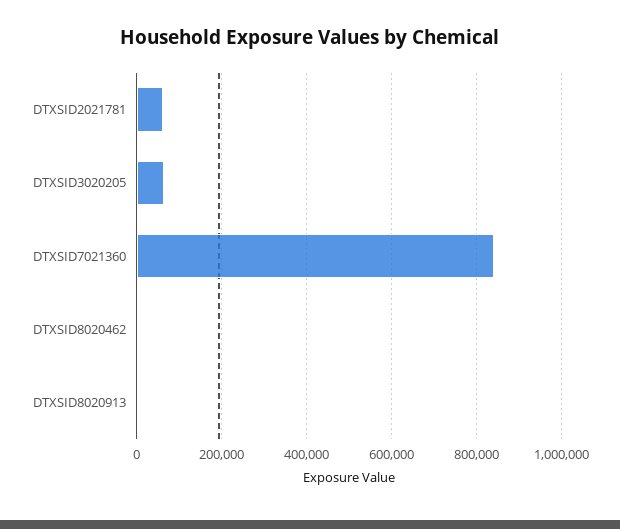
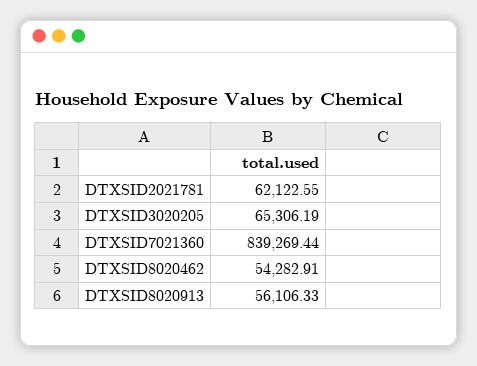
  {
    "DTXSID2021781": 62122.55,
    "DTXSID3020205": 65306.19,
    "DTXSID7021360": 839269.44,
-   "DTXSID8020462": 0,
+   "DTXSID8020462": 54282.91,
-   "DTXSID8020913": 0
+   "DTXSID8020913": 56106.33
  }

